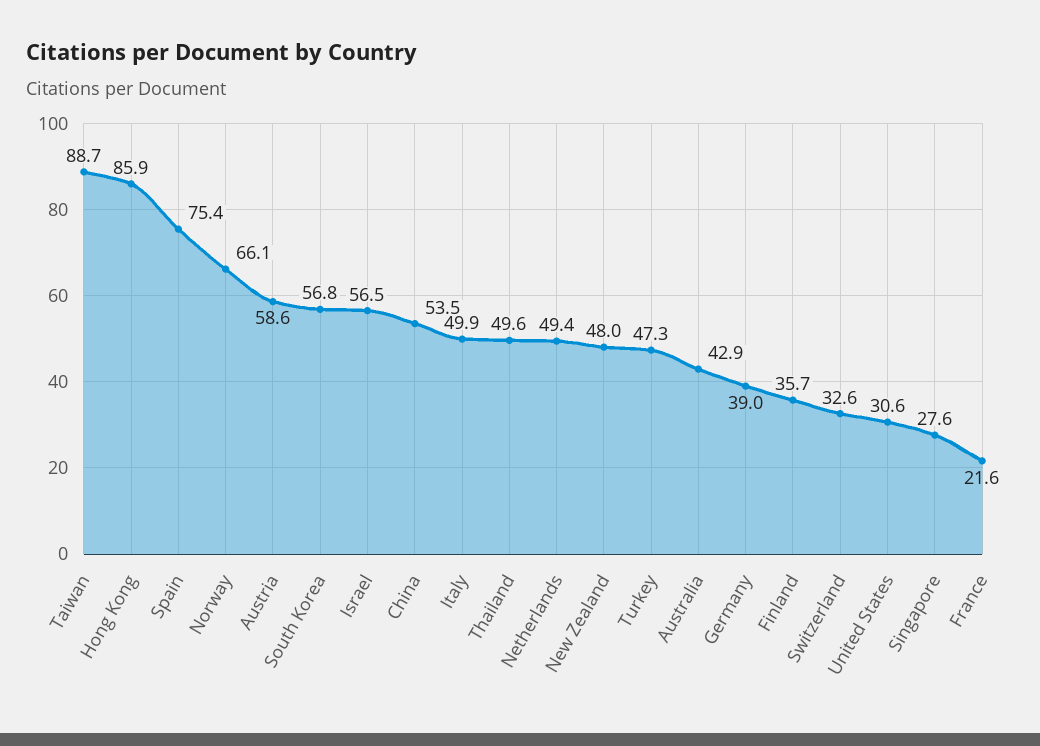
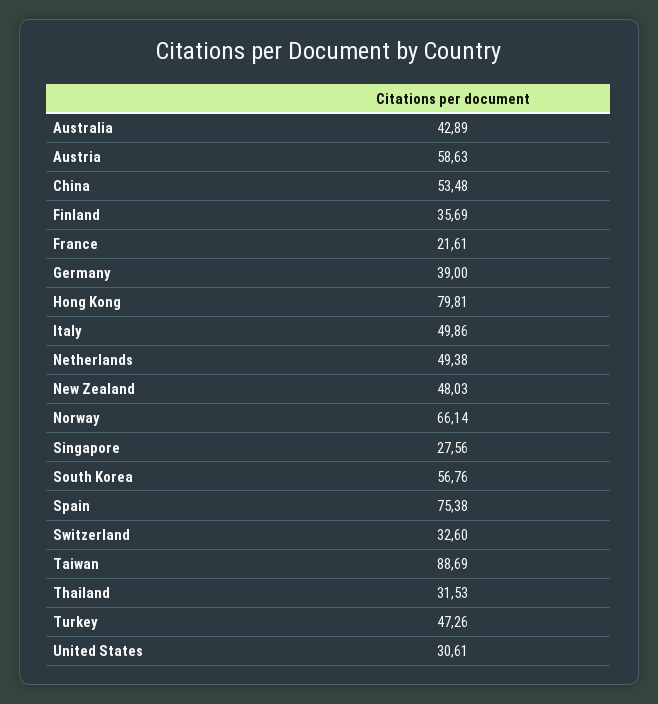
  {
    "Taiwan": 88.69,
-   "Hong Kong": 85.9,
+   "Hong Kong": 79.81,
    "Spain": 75.38,
    "Norway": 66.14,
    "Austria": 58.63,
    "South Korea": 56.76,
-   "Israel": 56.5,
    "China": 53.48,
    "Italy": 49.86,
-   "Thailand": 49.6,
+   "Thailand": 31.53,
    "Netherlands": 49.38,
    "New Zealand": 48.03,
    "Turkey": 47.26,
    "Australia": 42.89,
    "Germany": 39,
    "Finland": 35.69,
    "Switzerland": 32.6,
    "United States": 30.61,
    "Singapore": 27.56,
    "France": 21.61
  }

